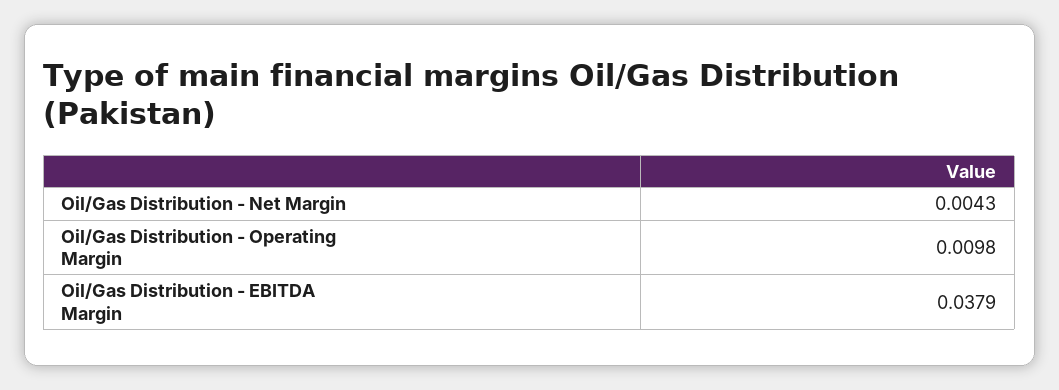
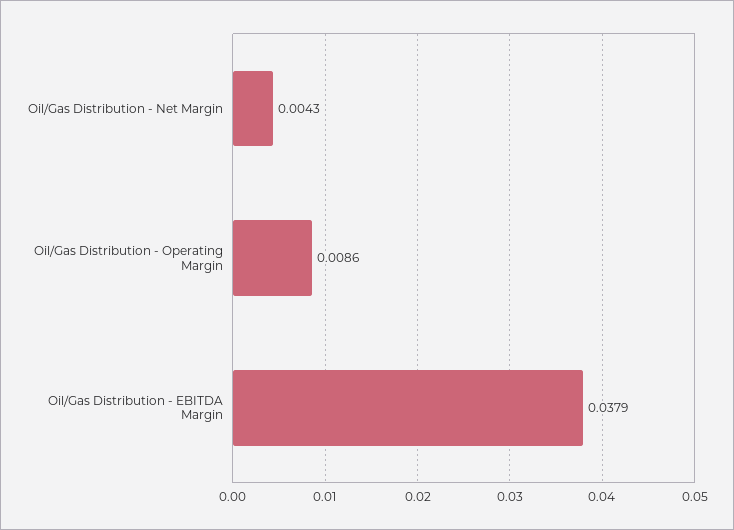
  {
    "Oil/Gas Distribution - Net Margin": 0.0043,
-   "Oil/Gas Distribution - Operating Margin": 0.0098,
+   "Oil/Gas Distribution - Operating Margin": 0.0086,
    "Oil/Gas Distribution - EBITDA Margin": 0.0379
  }

